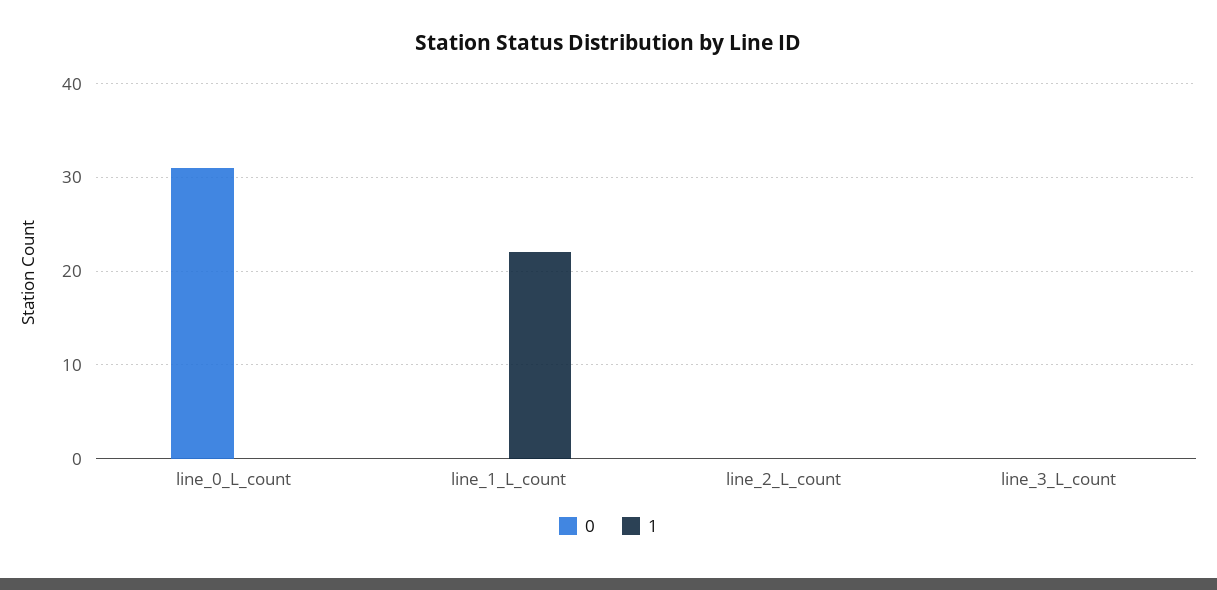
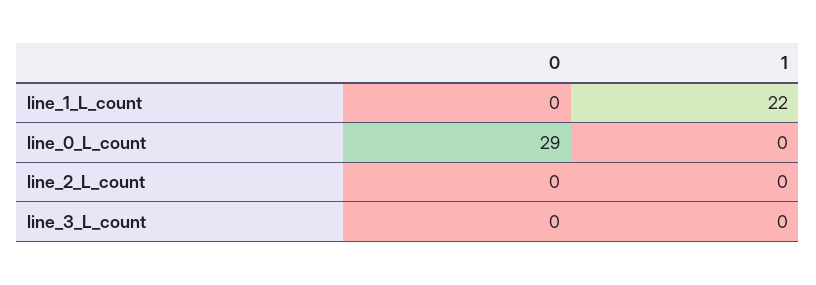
  {
    "0": {
-     "line_0_L_count": 31,
+     "line_0_L_count": 29,
      "line_1_L_count": 0,
      "line_2_L_count": 0,
      "line_3_L_count": 0
    },
    "1": {
      "line_0_L_count": 0,
      "line_1_L_count": 22,
      "line_2_L_count": 0,
      "line_3_L_count": 0
    }
  }

